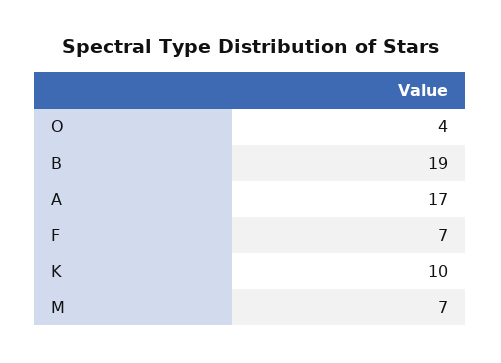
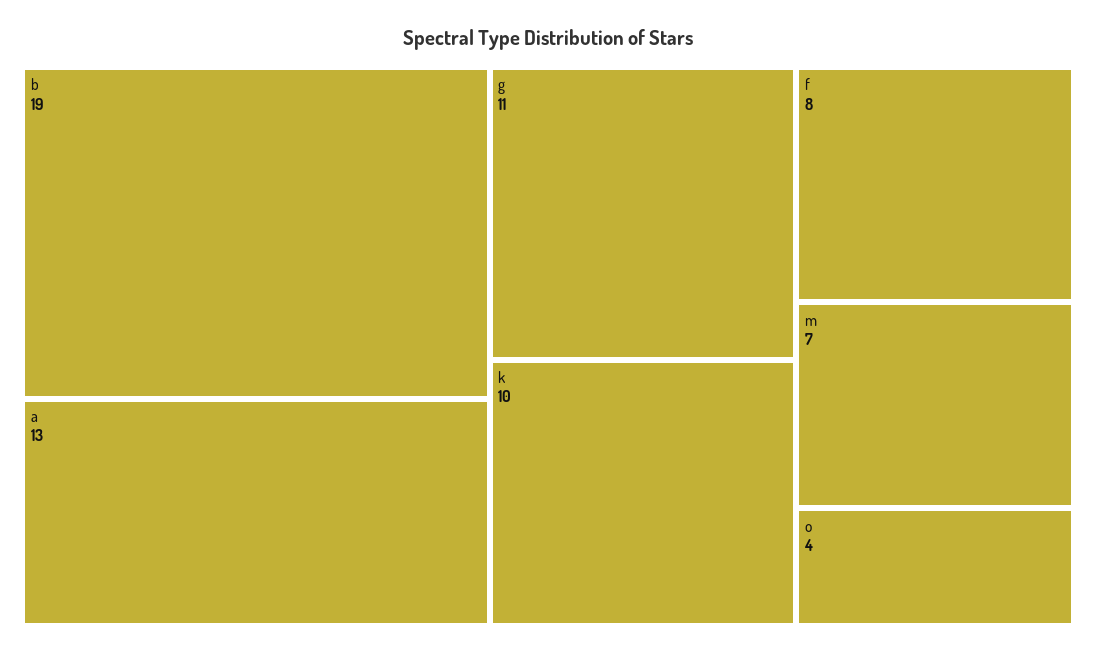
  {
    "O": 4,
    "B": 19,
-   "A": 17,
+   "A": 13,
-   "F": 7,
+   "F": 8,
    "K": 10,
-   "M": 7
+   "M": 7,
+   "g": 11
  }

